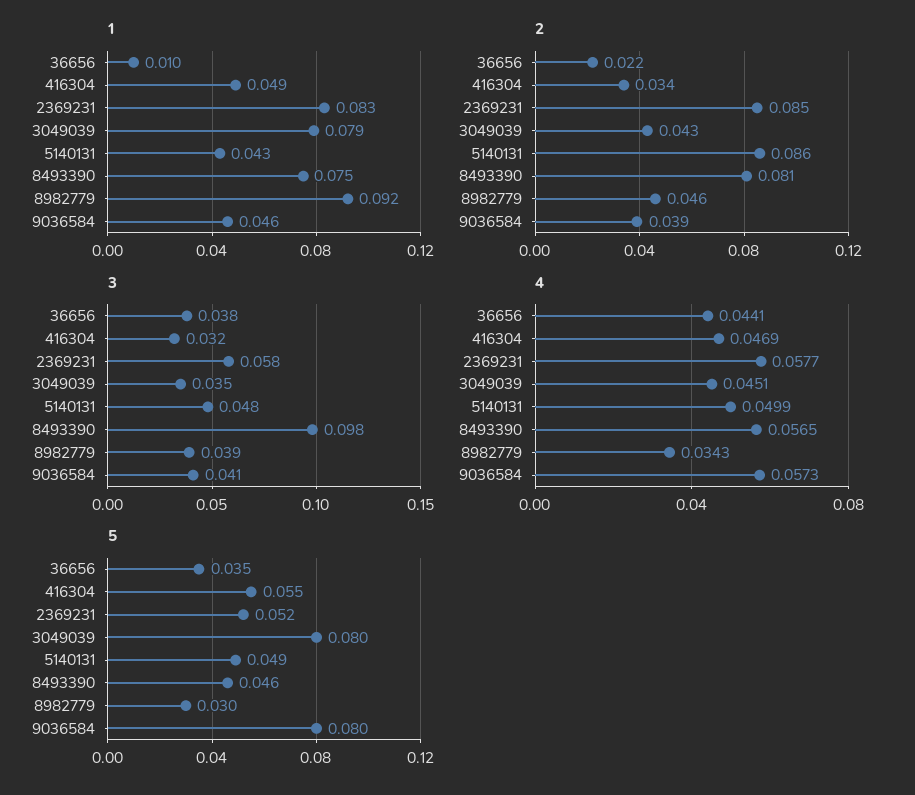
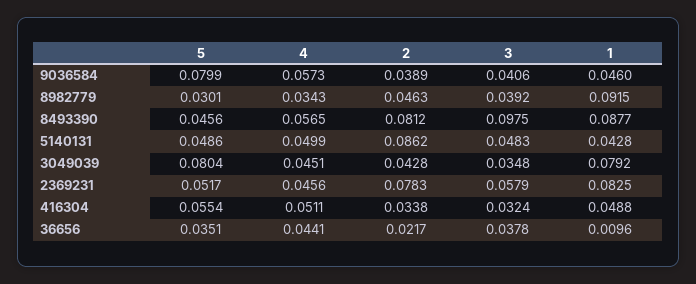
  {
    "1": {
      "36656": 0.0096,
      "416304": 0.0488,
      "2369231": 0.0825,
      "3049039": 0.0792,
      "5140131": 0.0428,
-     "8493390": 0.075,
+     "8493390": 0.0877,
      "8982779": 0.0915,
      "9036584": 0.046
    },
    "2": {
      "36656": 0.0217,
      "416304": 0.0338,
-     "2369231": 0.085,
+     "2369231": 0.0783,
      "3049039": 0.0428,
      "5140131": 0.0862,
      "8493390": 0.0812,
      "8982779": 0.0463,
      "9036584": 0.0389
    },
    "3": {
      "36656": 0.0378,
      "416304": 0.0324,
      "2369231": 0.0579,
      "3049039": 0.0348,
      "5140131": 0.0483,
      "8493390": 0.0975,
      "8982779": 0.0392,
      "9036584": 0.0406
    },
    "4": {
      "36656": 0.0441,
-     "416304": 0.0469,
+     "416304": 0.0511,
-     "2369231": 0.0577,
+     "2369231": 0.0456,
      "3049039": 0.0451,
      "5140131": 0.0499,
      "8493390": 0.0565,
      "8982779": 0.0343,
      "9036584": 0.0573
    },
    "5": {
      "36656": 0.0351,
      "416304": 0.0554,
      "2369231": 0.0517,
      "3049039": 0.0804,
      "5140131": 0.0486,
      "8493390": 0.0456,
      "8982779": 0.0301,
      "9036584": 0.0799
    }
  }

